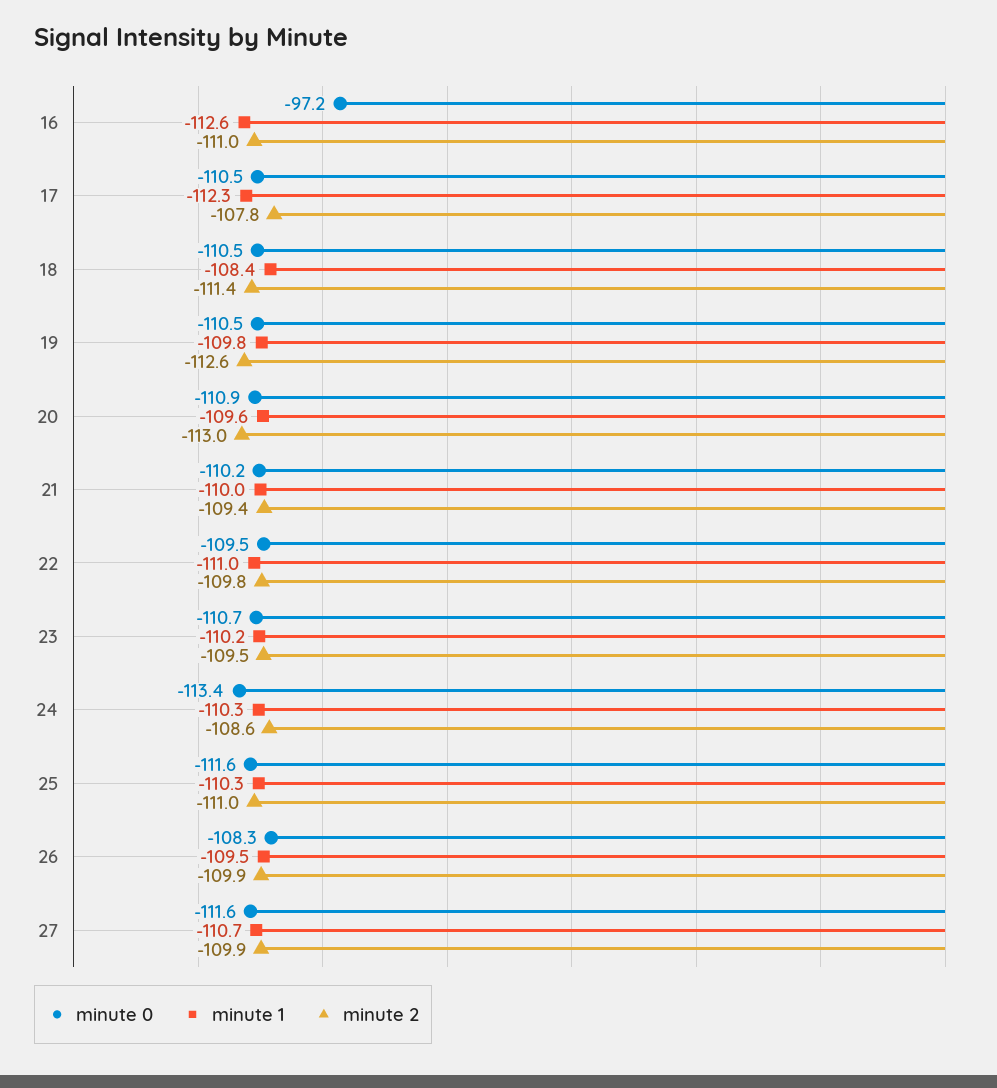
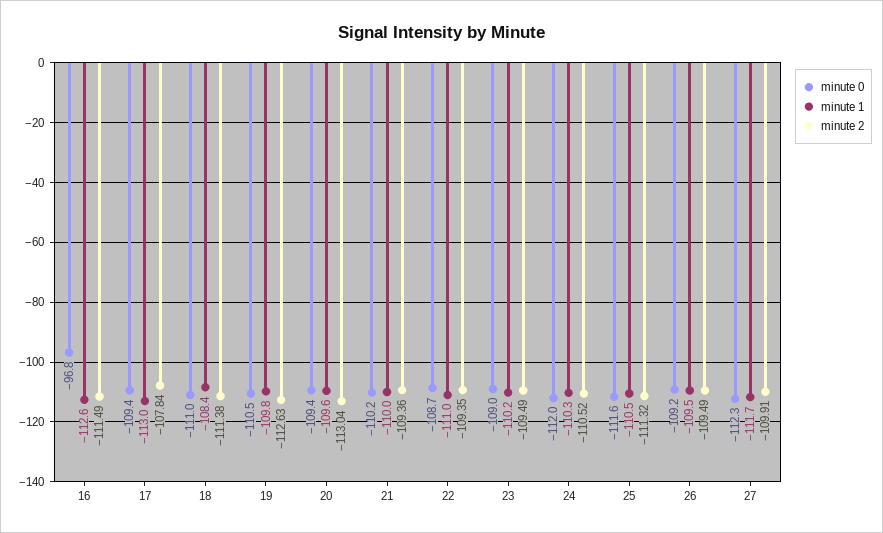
  {
    "minute 0": {
-     "16": -97.2,
+     "16": -96.8,
-     "17": -110.5,
+     "17": -109.4,
-     "18": -110.5,
+     "18": -111,
      "19": -110.5,
-     "20": -110.9,
+     "20": -109.4,
      "21": -110.2,
-     "22": -109.5,
+     "22": -108.7,
-     "23": -110.7,
+     "23": -109,
-     "24": -113.4,
+     "24": -112,
      "25": -111.6,
-     "26": -108.3,
+     "26": -109.2,
-     "27": -111.6
+     "27": -112.3
    },
    "minute 1": {
      "16": -112.6,
-     "17": -112.3,
+     "17": -113,
      "18": -108.4,
      "19": -109.8,
      "20": -109.6,
      "21": -110,
      "22": -111,
      "23": -110.2,
      "24": -110.3,
-     "25": -110.3,
+     "25": -110.5,
      "26": -109.5,
-     "27": -110.7
+     "27": -111.7
    },
    "minute 2": {
-     "16": -111,
+     "16": -111.49,
      "17": -107.84,
      "18": -111.38,
      "19": -112.63,
      "20": -113.04,
      "21": -109.36,
-     "22": -109.8,
+     "22": -109.35,
      "23": -109.49,
-     "24": -108.6,
+     "24": -110.52,
-     "25": -111,
+     "25": -111.32,
-     "26": -109.9,
+     "26": -109.49,
      "27": -109.91
    }
  }

